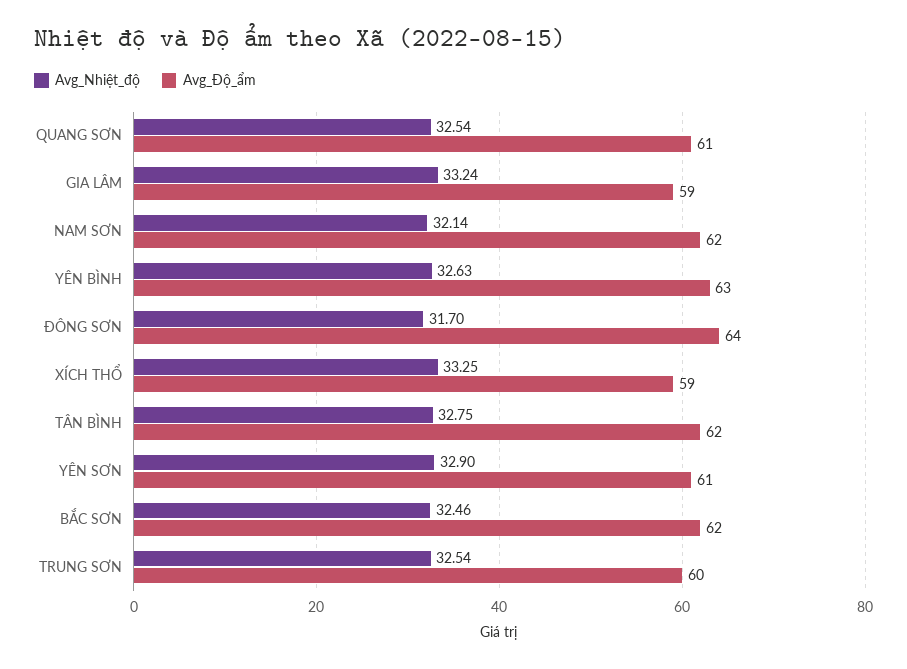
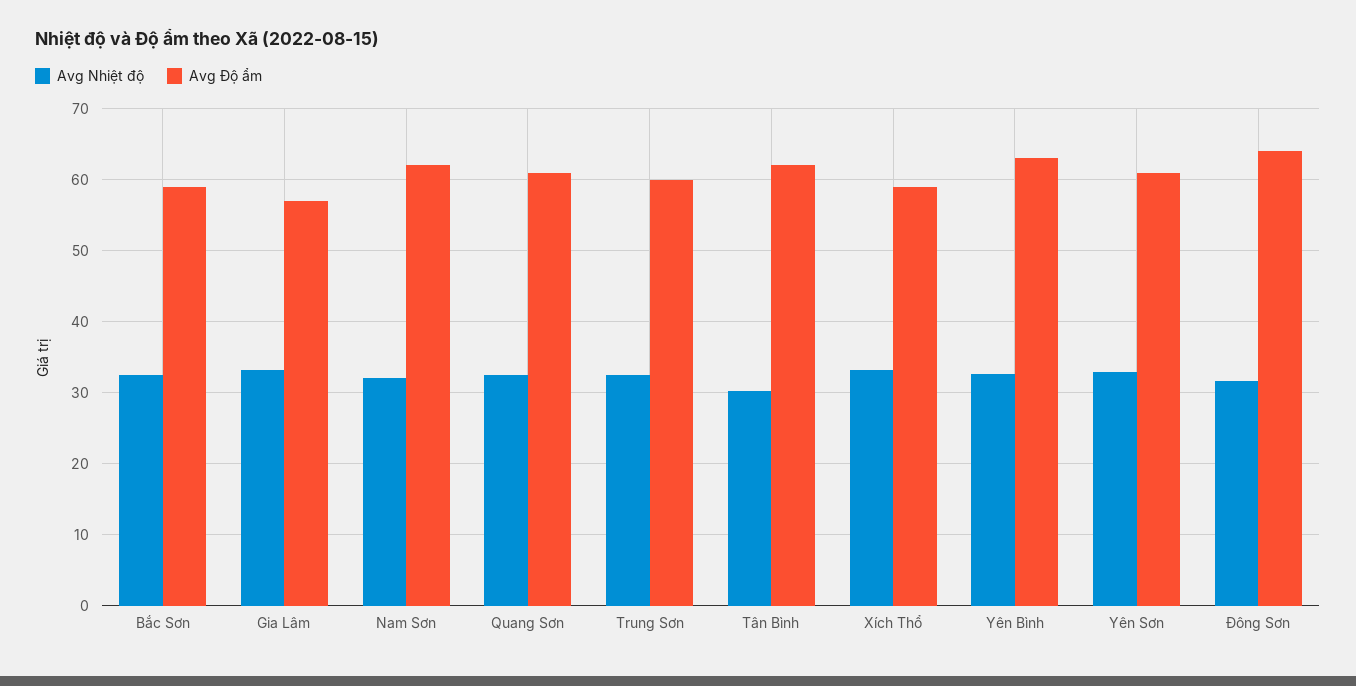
  {
    "Avg_Nhiệt_độ": {
      "QUANG SƠN": 32.54,
      "GIA LÂM": 33.24,
      "NAM SƠN": 32.14,
      "YÊN BÌNH": 32.63,
      "ĐÔNG SƠN": 31.7,
      "XÍCH THỔ": 33.25,
-     "TÂN BÌNH": 32.75,
+     "TÂN BÌNH": 30,
      "YÊN SƠN": 32.9,
      "BẮC SƠN": 32.46,
      "TRUNG SƠN": 32.54
    },
    "Avg_Độ_ẩm": {
      "QUANG SƠN": 61,
-     "GIA LÂM": 59,
+     "GIA LÂM": 57,
      "NAM SƠN": 62,
      "YÊN BÌNH": 63,
      "ĐÔNG SƠN": 64,
      "XÍCH THỔ": 59,
      "TÂN BÌNH": 62,
      "YÊN SƠN": 61,
-     "BẮC SƠN": 62,
+     "BẮC SƠN": 59,
      "TRUNG SƠN": 60
    }
  }

